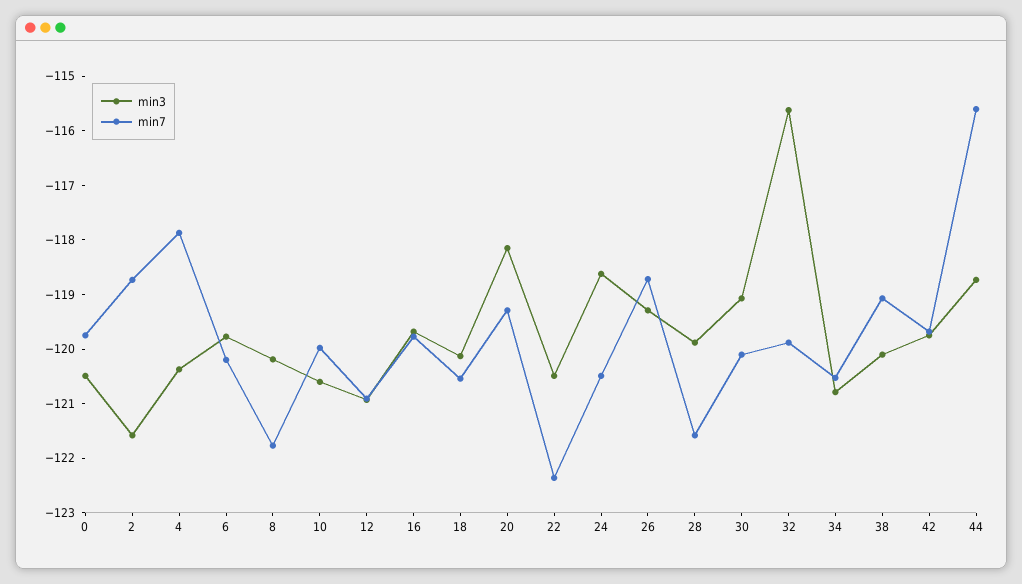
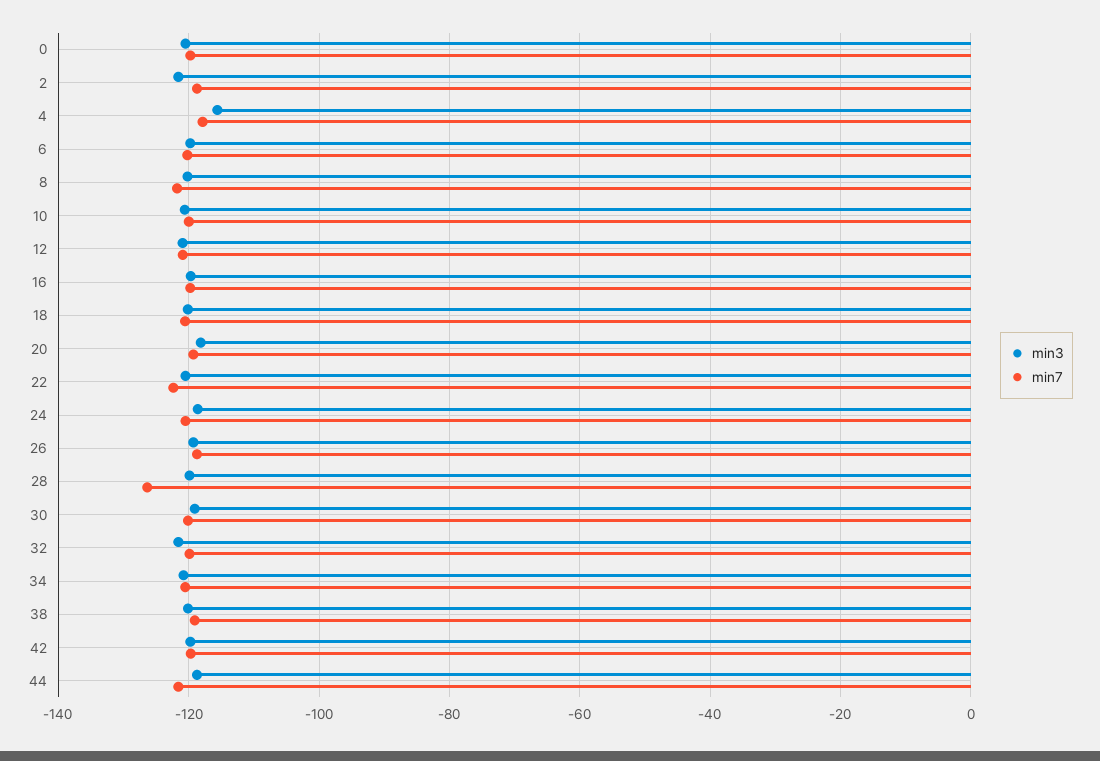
  {
    "min3": {
      "0": -120.4,
      "2": -121.6,
-     "4": -120.4,
+     "4": -116,
      "6": -119.8,
      "8": -120.2,
      "10": -120.6,
      "12": -121,
      "16": -119.6,
      "18": -120.2,
      "20": -118.2,
      "22": -120.4,
      "24": -118.6,
      "26": -119.2,
      "28": -119.8,
      "30": -119,
-     "32": -115.6,
+     "32": -122,
      "34": -120.8,
      "38": -120.2,
      "42": -119.8,
      "44": -118.8
    },
    "min7": {
      "0": -119.8,
      "2": -118.8,
      "4": -117.8,
      "6": -120.2,
      "8": -121.8,
      "10": -120,
      "12": -121,
      "16": -119.8,
      "18": -120.6,
      "20": -119.2,
      "22": -122.4,
      "24": -120.4,
      "26": -118.8,
-     "28": -121.6,
+     "28": -126,
      "30": -120.2,
      "32": -119.8,
      "34": -120.6,
      "38": -119,
      "42": -119.6,
-     "44": -115.6
+     "44": -122
    }
  }

